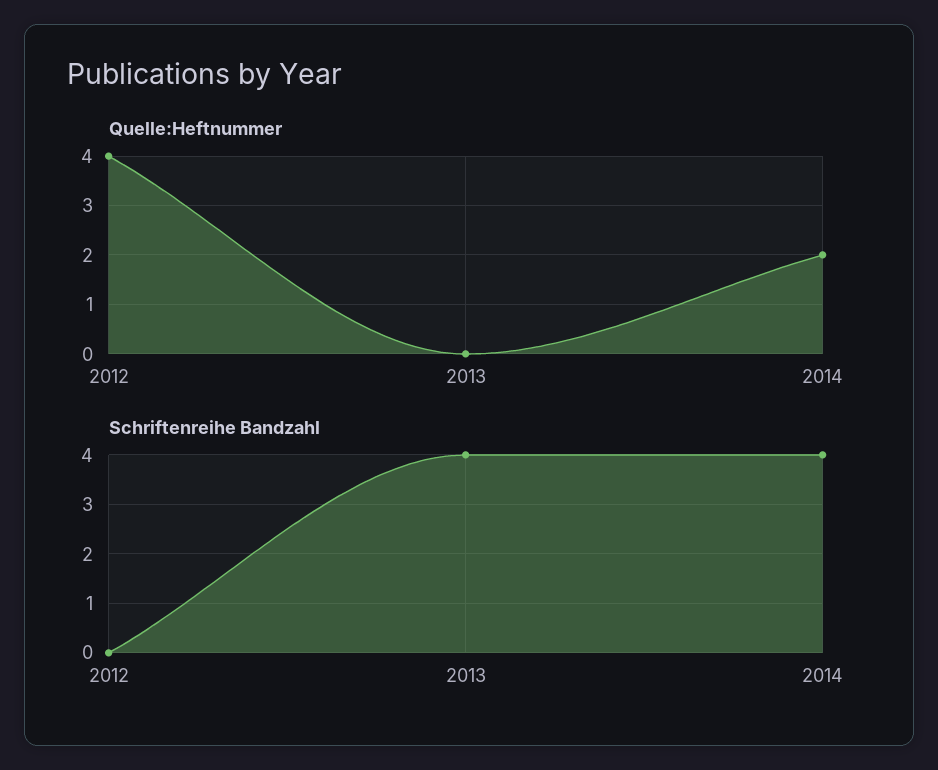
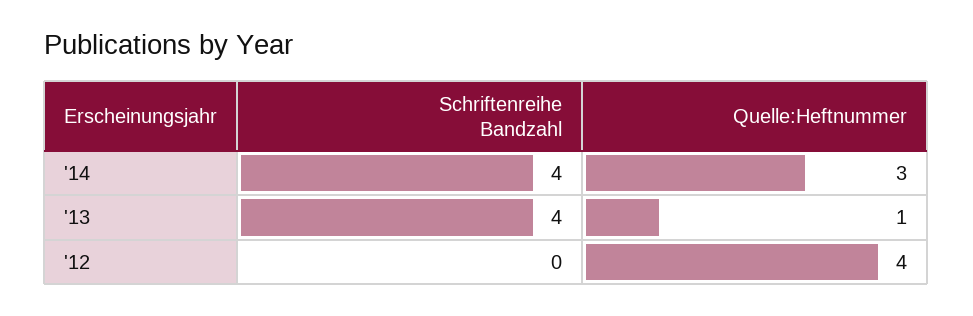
  {
    "Quelle:Heftnummer": {
      "2012": 4,
-     "2013": 0,
+     "2013": 1,
-     "2014": 2
+     "2014": 3
    },
    "Schriftenreihe Bandzahl": {
      "2012": 0,
      "2013": 4,
      "2014": 4
    }
  }

